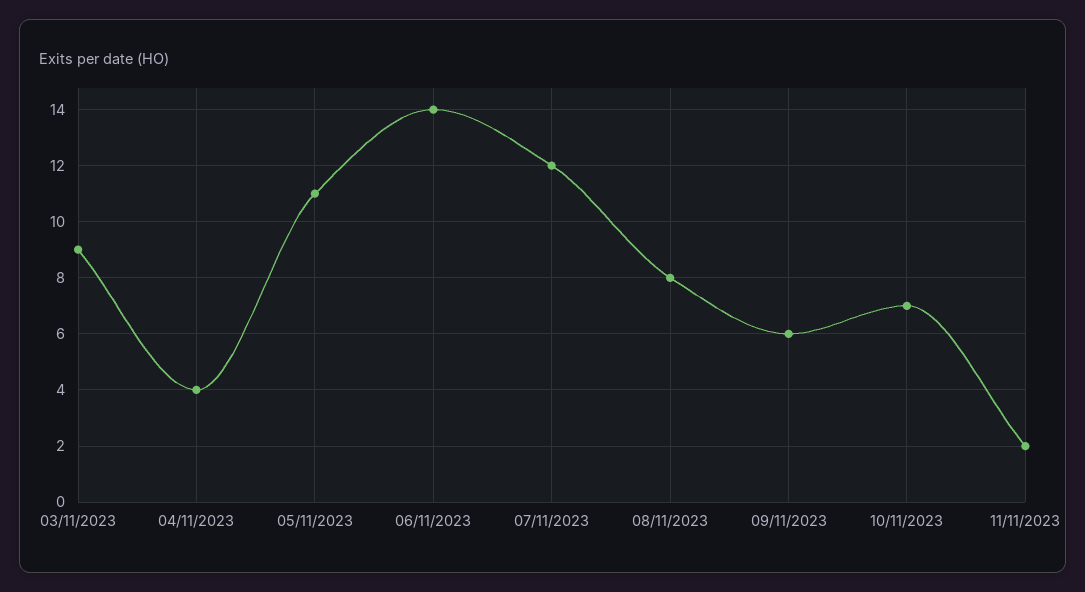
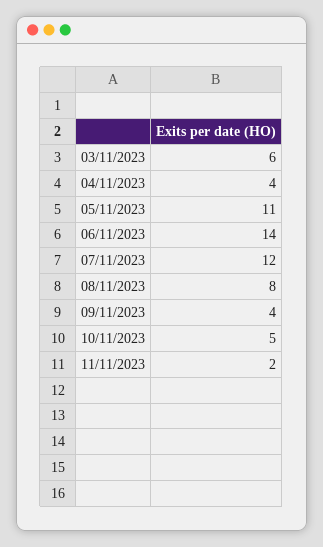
  {
-   "03/11/2023": 9,
+   "03/11/2023": 6,
    "04/11/2023": 4,
    "05/11/2023": 11,
    "06/11/2023": 14,
    "07/11/2023": 12,
    "08/11/2023": 8,
-   "09/11/2023": 6,
+   "09/11/2023": 4,
-   "10/11/2023": 7,
+   "10/11/2023": 5,
    "11/11/2023": 2
  }

